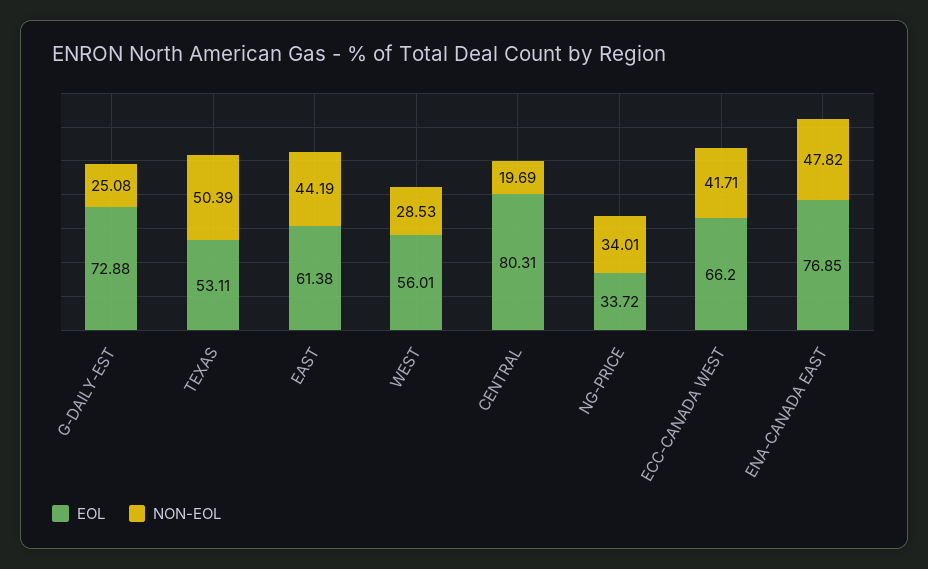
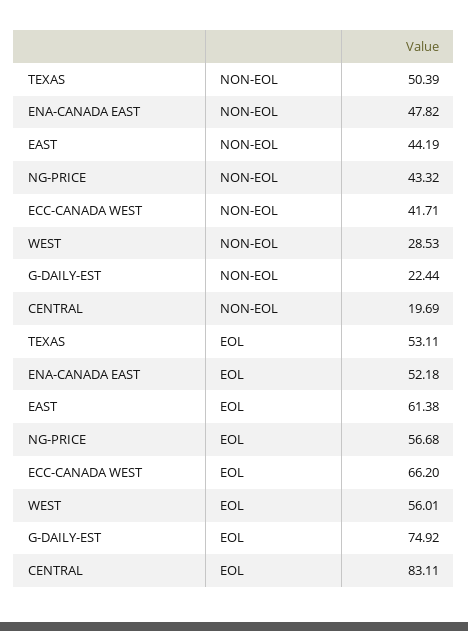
  {
    "EOL": {
-     "G-DAILY-EST": 72.88,
+     "G-DAILY-EST": 74.92,
      "TEXAS": 53.11,
      "EAST": 61.38,
      "WEST": 56.01,
-     "CENTRAL": 80.31,
+     "CENTRAL": 83.11,
-     "NG-PRICE": 33.72,
+     "NG-PRICE": 56.68,
      "ECC-CANADA WEST": 66.2,
-     "ENA-CANADA EAST": 76.85
+     "ENA-CANADA EAST": 52.18
    },
    "NON-EOL": {
-     "G-DAILY-EST": 25.08,
+     "G-DAILY-EST": 22.44,
      "TEXAS": 50.39,
      "EAST": 44.19,
      "WEST": 28.53,
      "CENTRAL": 19.69,
-     "NG-PRICE": 34.01,
+     "NG-PRICE": 43.32,
      "ECC-CANADA WEST": 41.71,
      "ENA-CANADA EAST": 47.82
    }
  }

